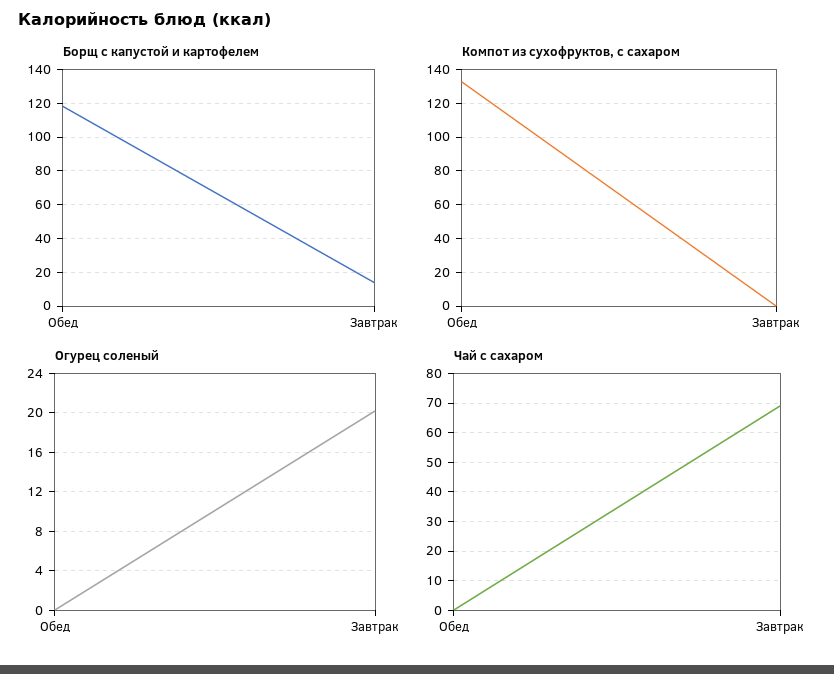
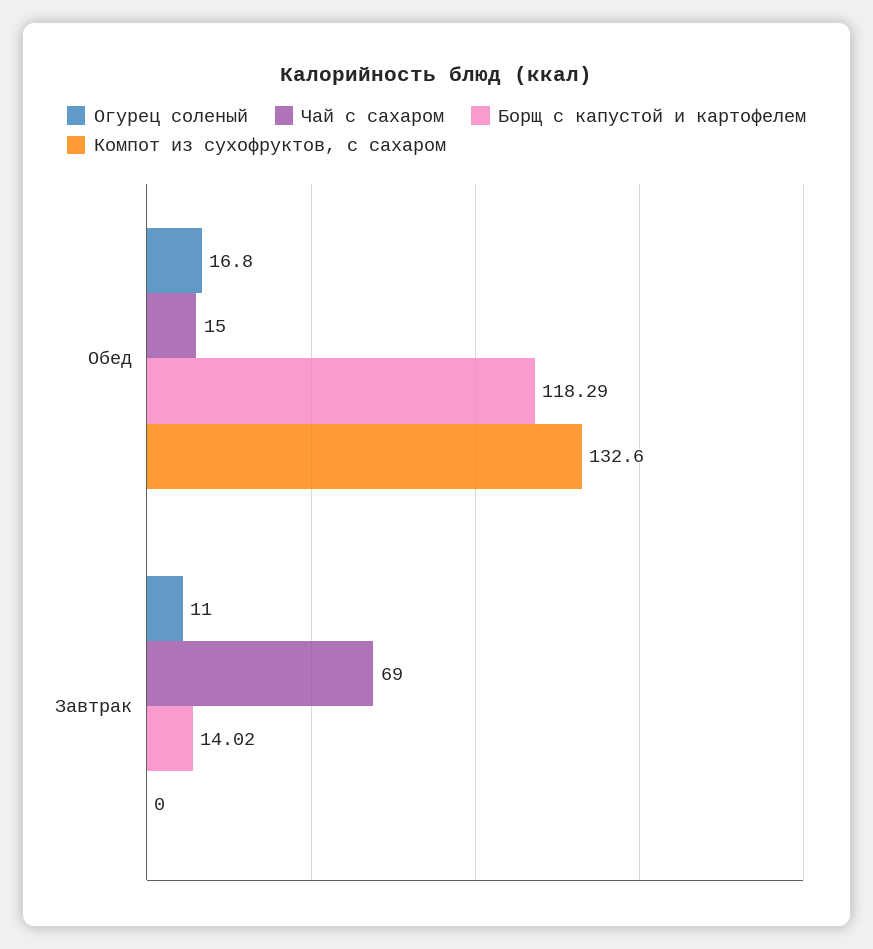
  {
    "Борщ с капустой и картофелем": {
      "Обед": 118.29,
      "Завтрак": 14.02
    },
    "Компот из сухофруктов, с сахаром": {
      "Обед": 132.6,
      "Завтрак": 0
    },
    "Огурец соленый": {
-     "Обед": 0,
+     "Обед": 16.8,
-     "Завтрак": 20
+     "Завтрак": 11
    },
    "Чай с сахаром": {
-     "Обед": 0,
+     "Обед": 15,
      "Завтрак": 69
    }
  }

